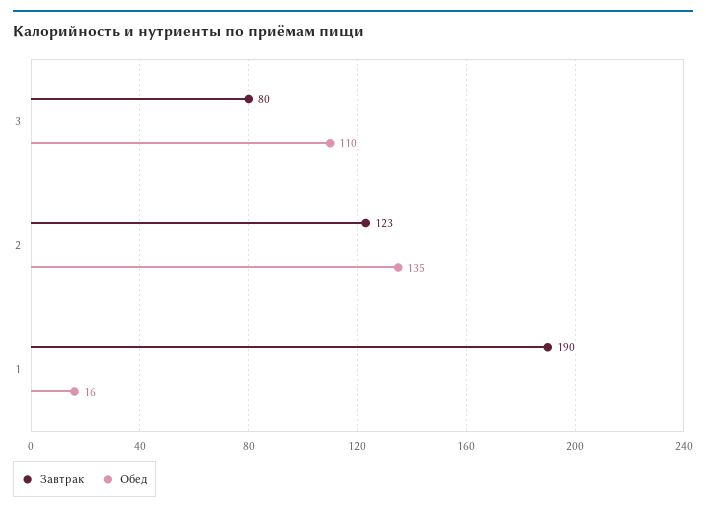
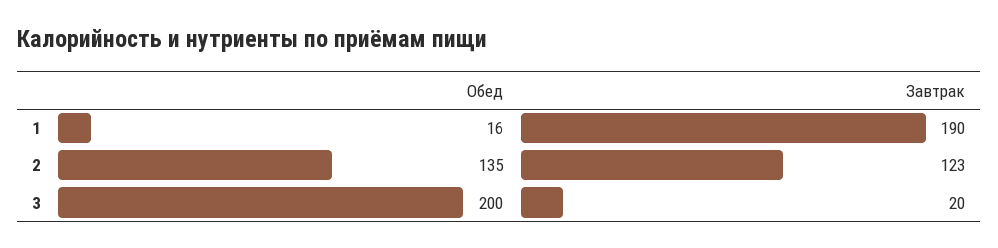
  {
    "Завтрак": {
-     "3": 80,
+     "3": 20,
      "2": 123,
      "1": 190
    },
    "Обед": {
-     "3": 110,
+     "3": 200,
      "2": 135,
      "1": 16
    }
  }

